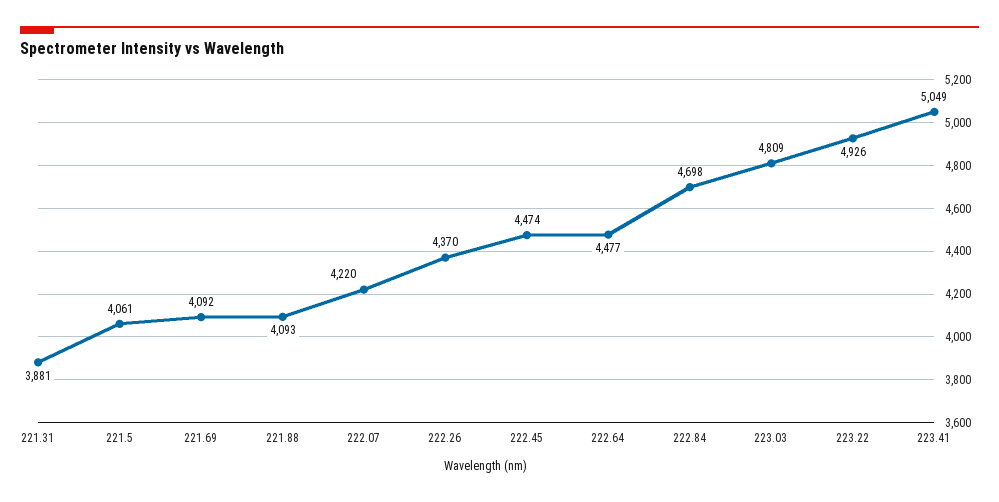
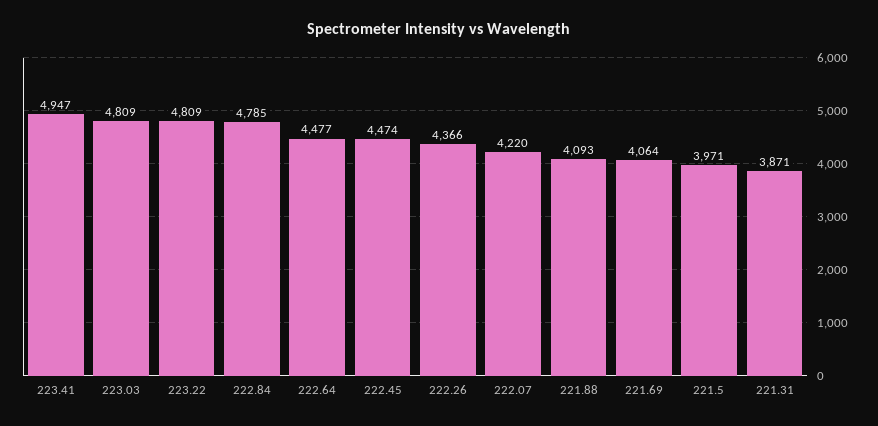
  {
-   "221.31": 3881,
+   "221.31": 3871,
-   "221.5": 4061,
+   "221.5": 3971,
-   "221.69": 4092,
+   "221.69": 4064,
    "221.88": 4093,
    "222.07": 4220,
-   "222.26": 4370,
+   "222.26": 4366,
    "222.45": 4474,
    "222.64": 4477,
-   "222.84": 4698,
+   "222.84": 4785,
    "223.03": 4809,
-   "223.22": 4926,
+   "223.22": 4809,
-   "223.41": 5049
+   "223.41": 4947
  }

